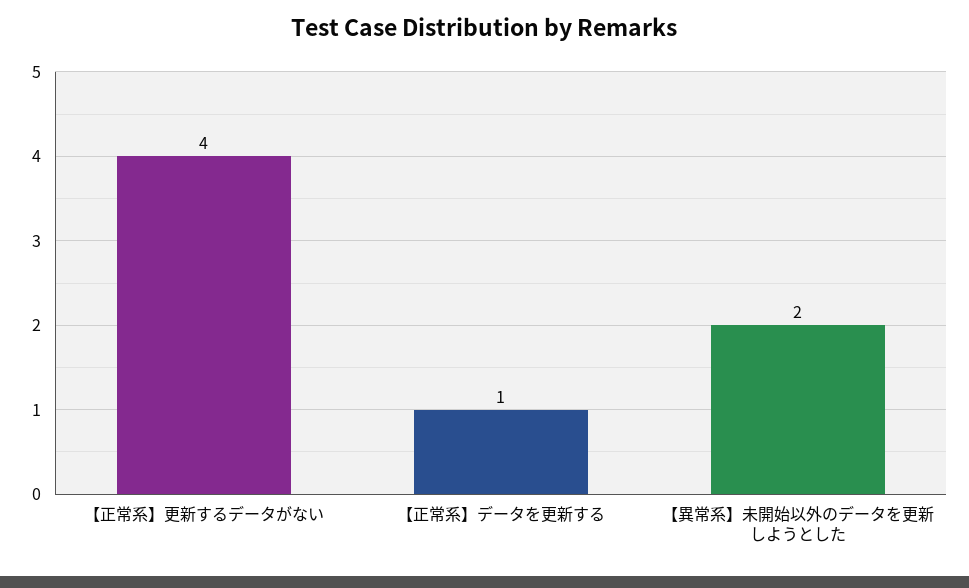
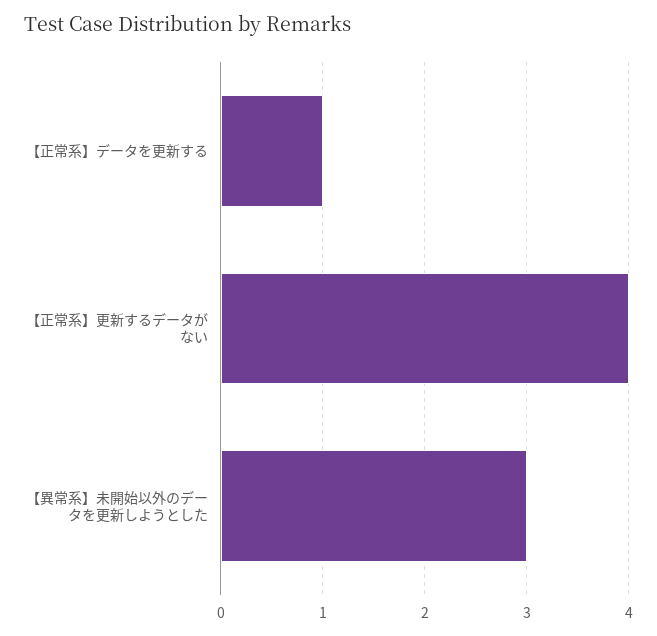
  {
    "【正常系】更新するデータがない": 4,
    "【正常系】データを更新する": 1,
-   "【異常系】未開始以外のデータを更新しようとした": 2
+   "【異常系】未開始以外のデータを更新しようとした": 3
  }

